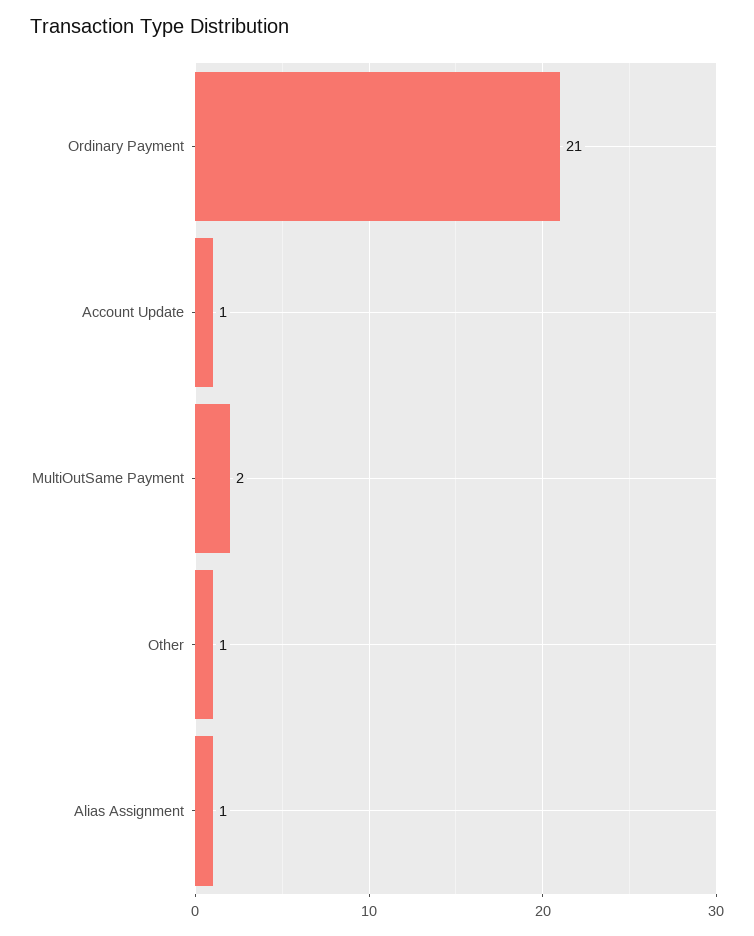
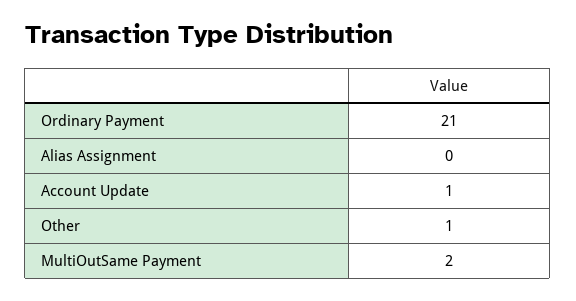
  {
    "Ordinary Payment": 21,
    "Account Update": 1,
    "MultiOutSame Payment": 2,
    "Other": 1,
-   "Alias Assignment": 1
+   "Alias Assignment": 0
  }

